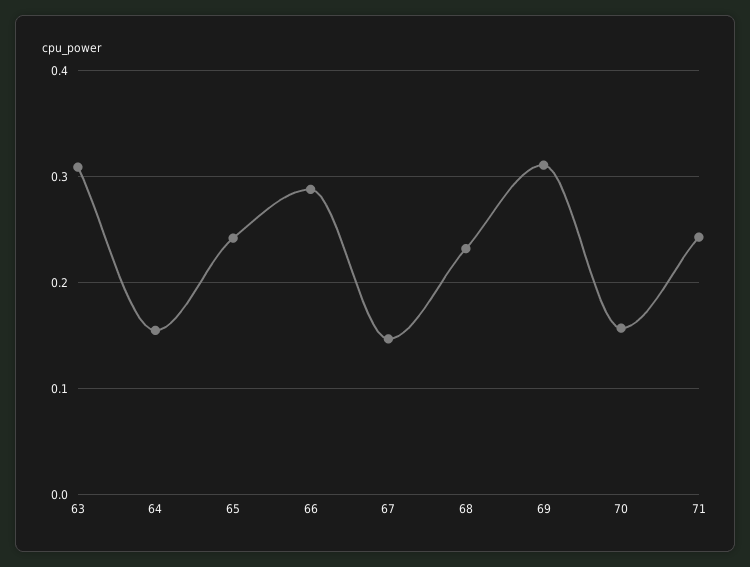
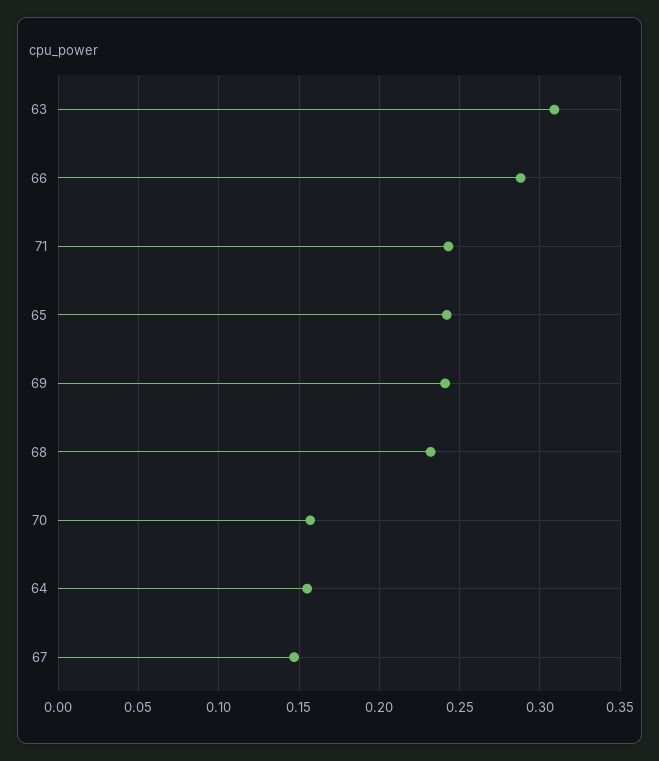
  {
    "63": 0.31,
    "64": 0.155,
    "65": 0.24,
    "66": 0.29,
    "67": 0.145,
    "68": 0.23,
-   "69": 0.31,
+   "69": 0.24,
    "70": 0.155,
    "71": 0.245
  }

